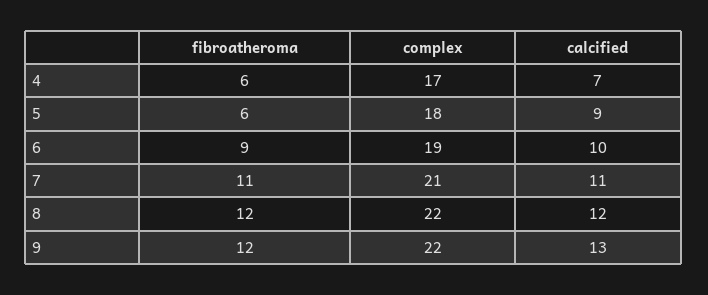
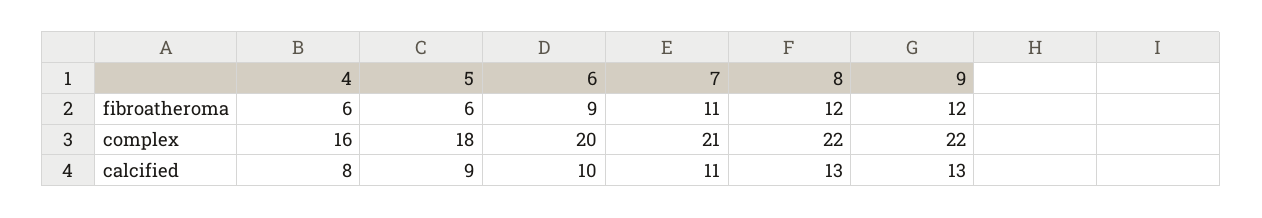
  {
    "fibroatheroma": {
      "4": 6,
      "5": 6,
      "6": 9,
      "7": 11,
      "8": 12,
      "9": 12
    },
    "complex": {
-     "4": 17,
+     "4": 16,
      "5": 18,
-     "6": 19,
+     "6": 20,
      "7": 21,
      "8": 22,
      "9": 22
    },
    "calcified": {
-     "4": 7,
+     "4": 8,
      "5": 9,
      "6": 10,
      "7": 11,
-     "8": 12,
+     "8": 13,
      "9": 13
    }
  }

